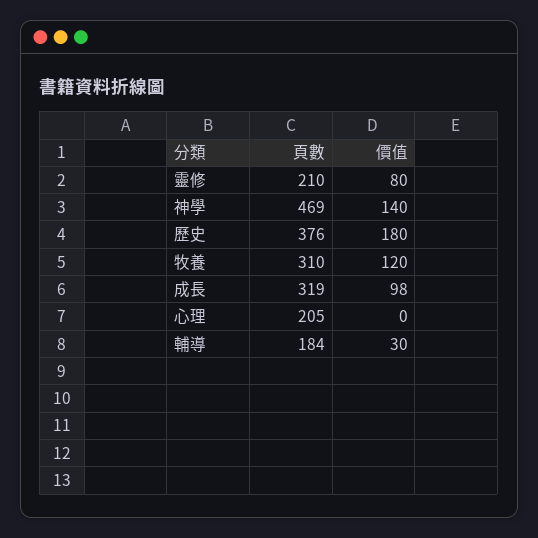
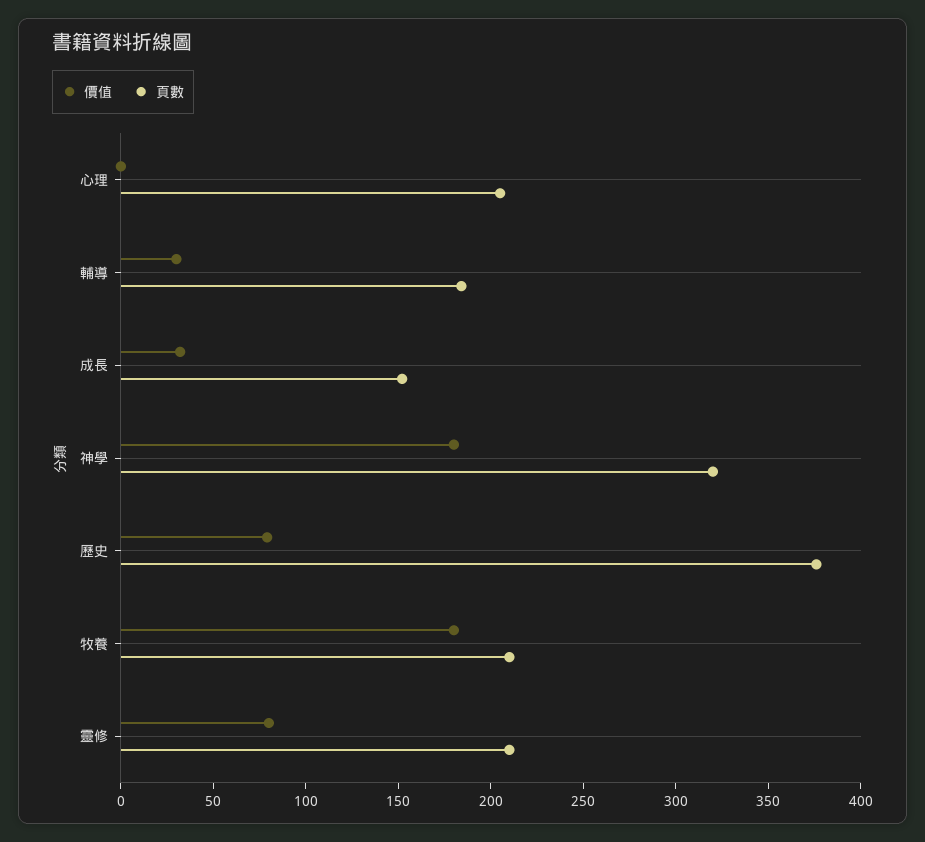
  {
    "頁數": {
      "靈修": 210,
-     "神學": 469,
+     "神學": 320,
      "歷史": 376,
-     "牧養": 310,
+     "牧養": 210,
-     "成長": 319,
+     "成長": 150,
      "心理": 205,
      "輔導": 184
    },
    "價值": {
      "靈修": 80,
-     "神學": 140,
+     "神學": 180,
-     "歷史": 180,
+     "歷史": 80,
-     "牧養": 120,
+     "牧養": 180,
-     "成長": 98,
+     "成長": 30,
      "心理": 0,
      "輔導": 30
    }
  }

